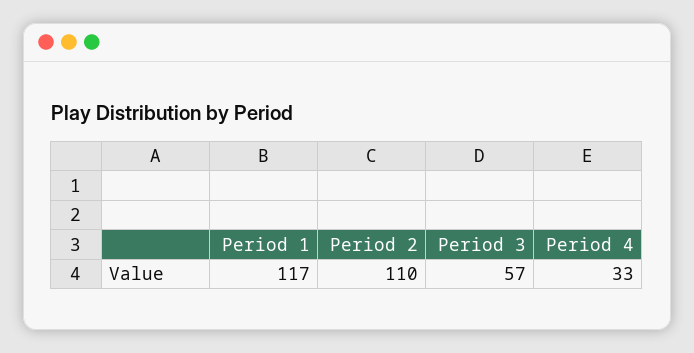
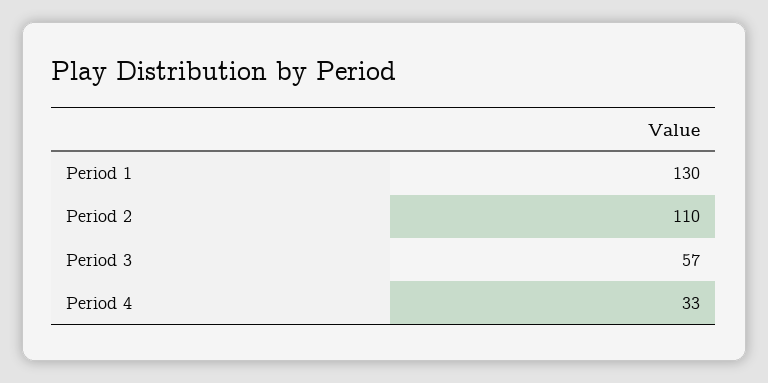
  {
-   "Period 1": 117,
+   "Period 1": 130,
    "Period 2": 110,
    "Period 3": 57,
    "Period 4": 33
  }

